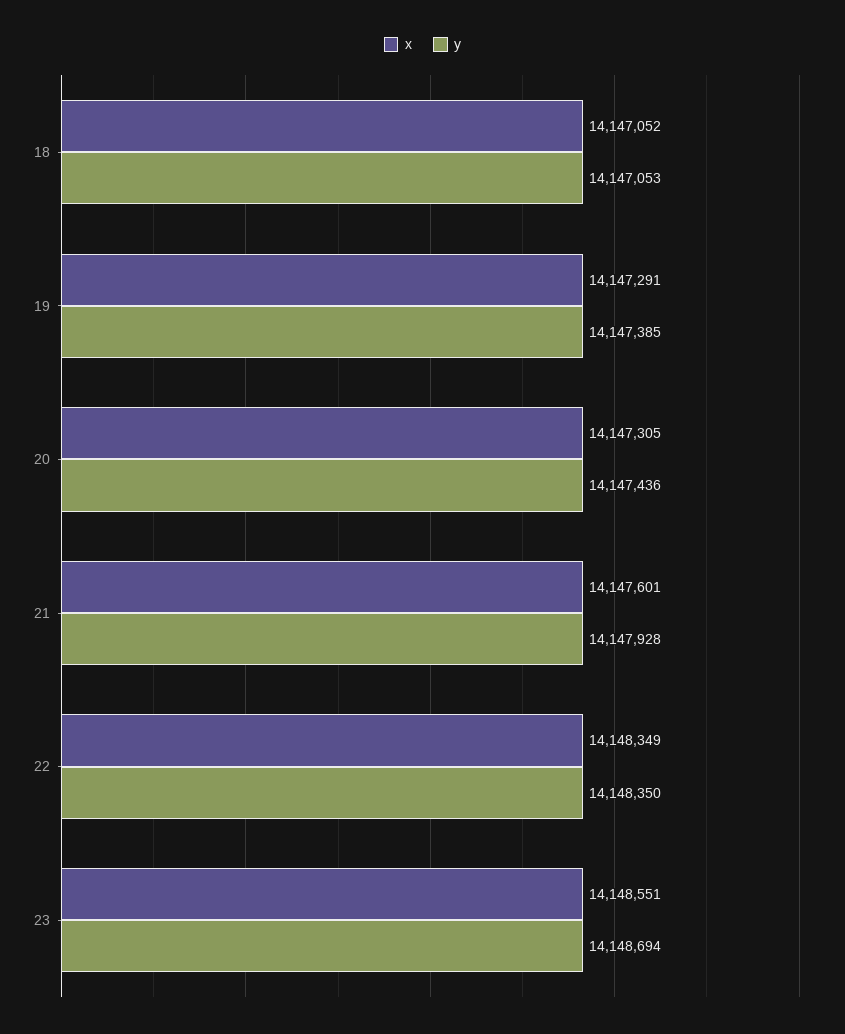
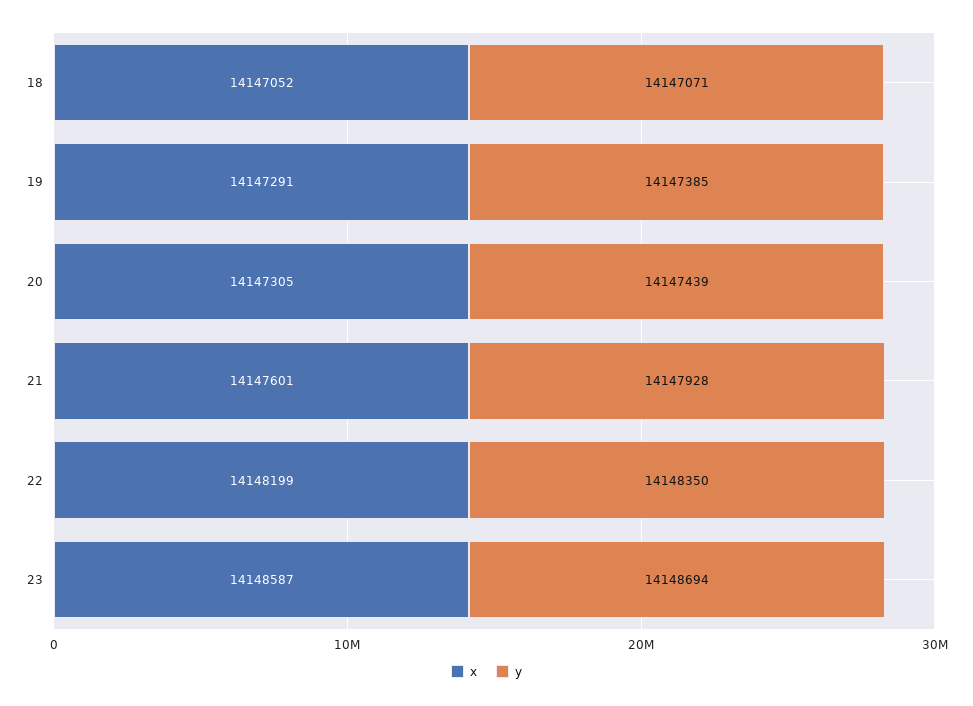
  {
    "x": {
      "18": 14147052,
      "19": 14147291,
      "20": 14147305,
      "21": 14147601,
-     "22": 14148349,
+     "22": 14148199,
-     "23": 14148551
+     "23": 14148587
    },
    "y": {
-     "18": 14147053,
+     "18": 14147071,
      "19": 14147385,
-     "20": 14147436,
+     "20": 14147439,
      "21": 14147928,
      "22": 14148350,
      "23": 14148694
    }
  }

